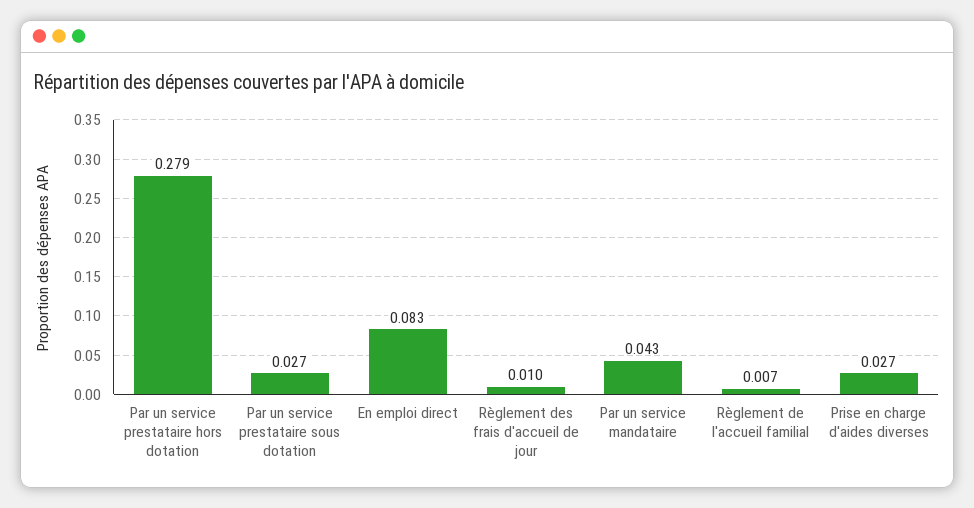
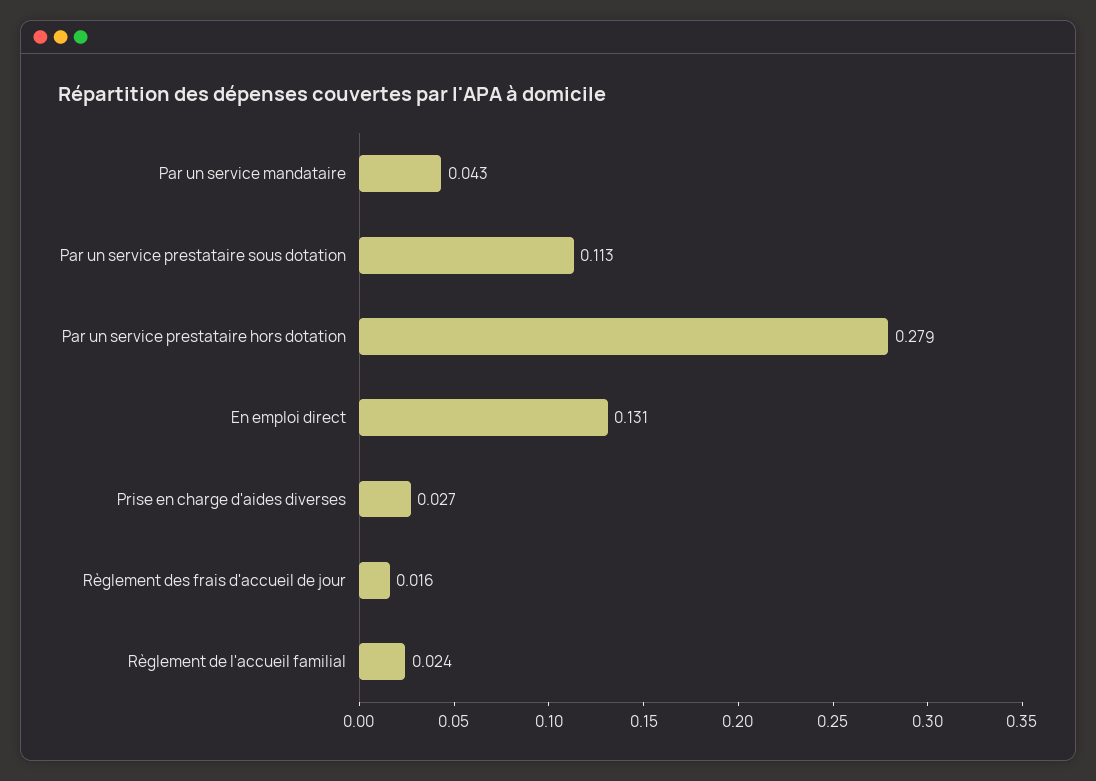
  {
    "Par un service prestataire hors dotation": 0.279,
-   "Par un service prestataire sous dotation": 0.027,
+   "Par un service prestataire sous dotation": 0.113,
-   "En emploi direct": 0.083,
+   "En emploi direct": 0.131,
-   "Règlement des frais d'accueil de jour": 0.01,
+   "Règlement des frais d'accueil de jour": 0.016,
    "Par un service mandataire": 0.043,
-   "Règlement de l'accueil familial": 0.007,
+   "Règlement de l'accueil familial": 0.024,
    "Prise en charge d'aides diverses": 0.027
  }

